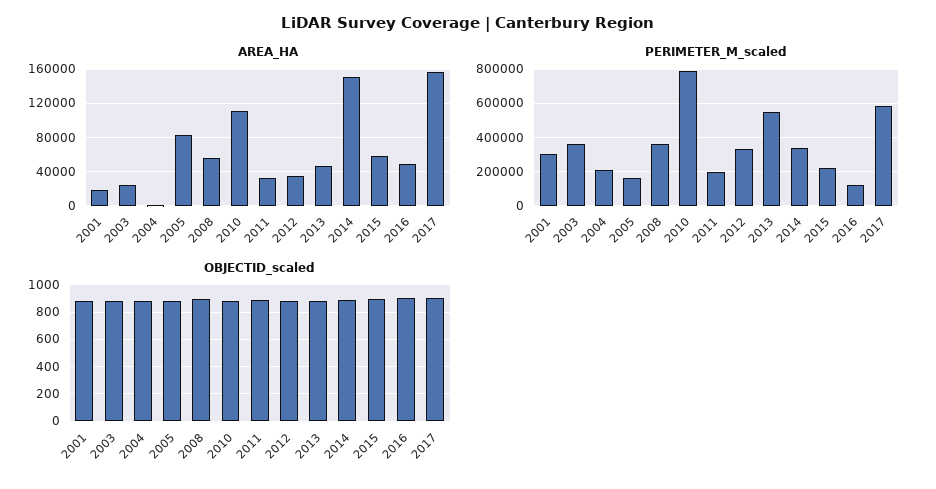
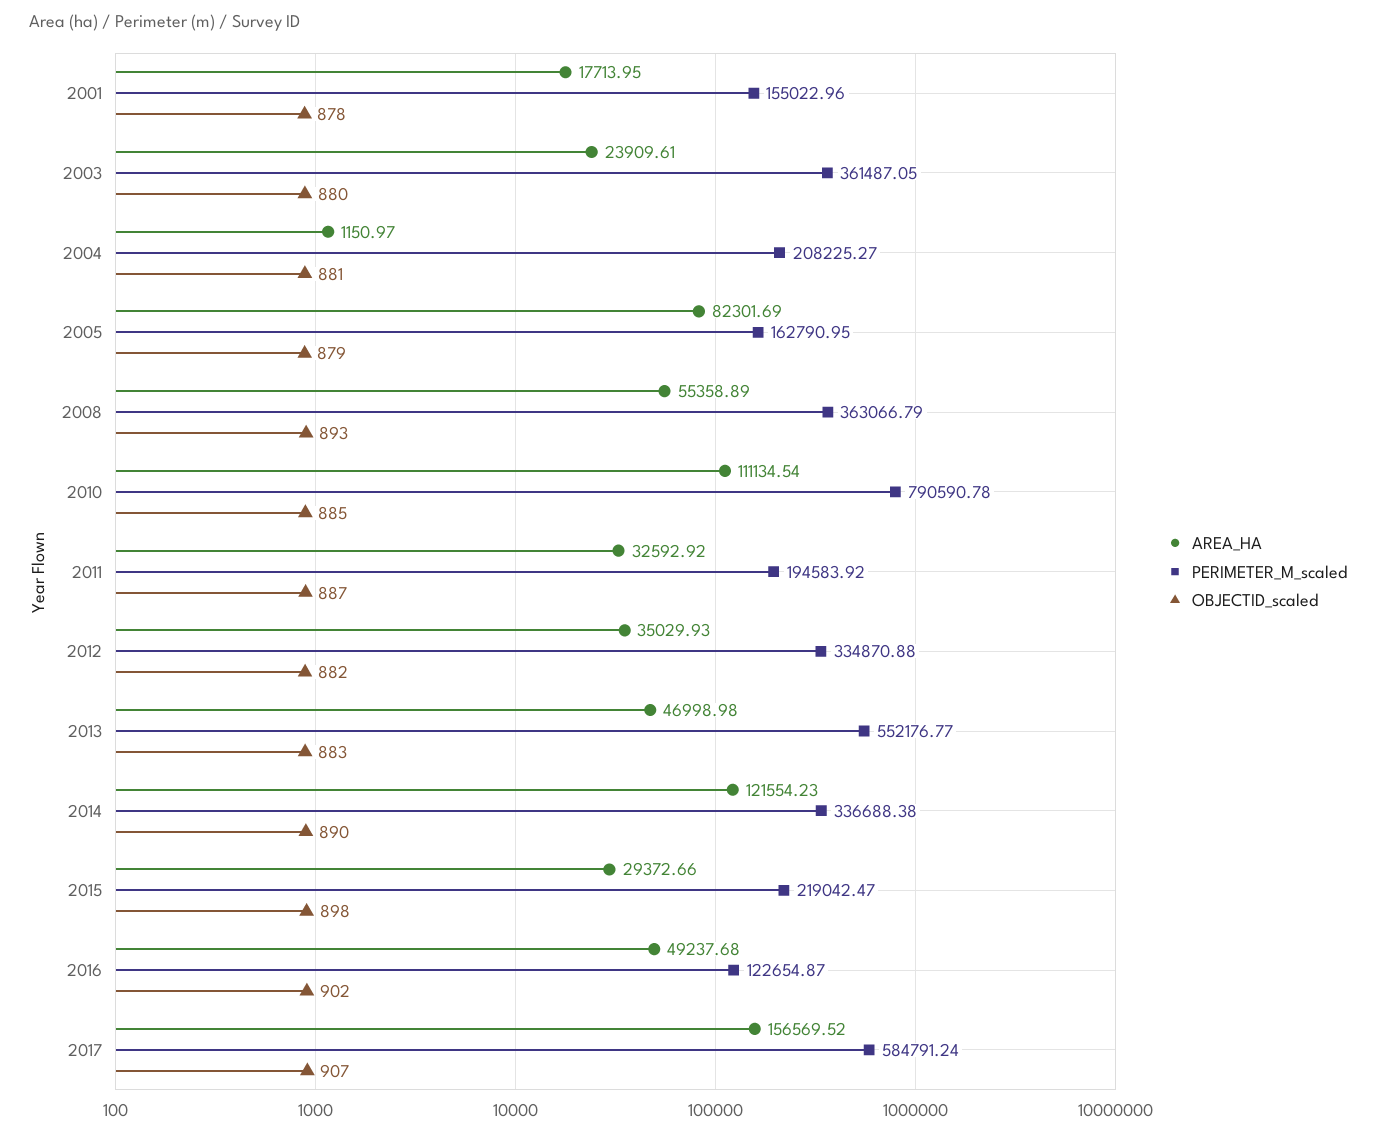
  {
    "AREA_HA": {
      "2001": 17713.95,
      "2003": 23909.61,
      "2004": 1150.97,
      "2005": 82301.69,
      "2008": 55358.89,
      "2010": 111134.54,
      "2011": 32592.92,
      "2012": 35029.93,
      "2013": 46998.98,
-     "2014": 150000,
+     "2014": 121554.23,
-     "2015": 60000,
+     "2015": 29372.66,
      "2016": 49237.68,
      "2017": 156569.52
    },
    "PERIMETER_M_scaled": {
-     "2001": 300000,
+     "2001": 155022.96,
      "2003": 361487.05,
      "2004": 208225.27,
      "2005": 162790.95,
      "2008": 363066.79,
      "2010": 790590.78,
      "2011": 194583.92,
      "2012": 334870.88,
      "2013": 552176.77,
      "2014": 336688.38,
      "2015": 219042.47,
      "2016": 122654.87,
      "2017": 584791.24
    },
    "OBJECTID_scaled": {
      "2001": 878,
      "2003": 880,
      "2004": 881,
      "2005": 879,
      "2008": 893,
      "2010": 885,
      "2011": 887,
      "2012": 882,
      "2013": 883,
      "2014": 890,
      "2015": 898,
      "2016": 902,
      "2017": 907
    }
  }

